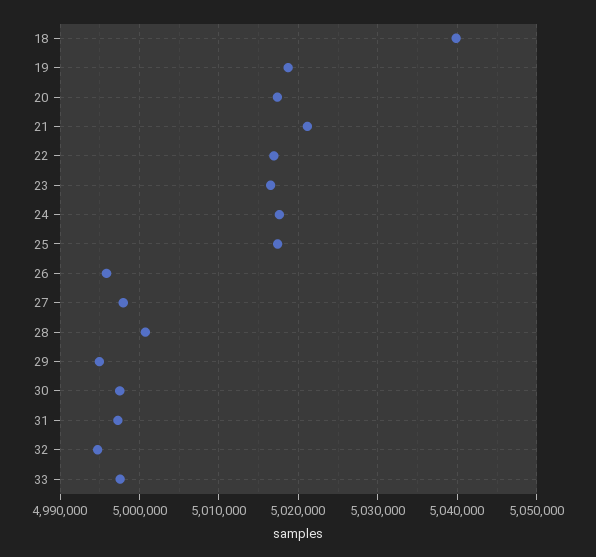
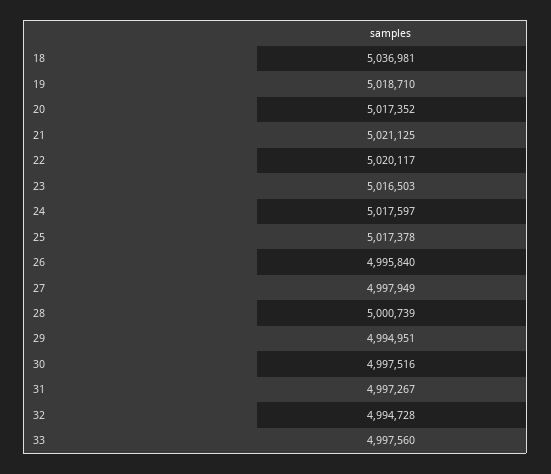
  {
-   "18": 5040000,
+   "18": 5036981,
    "19": 5018710,
    "20": 5017352,
    "21": 5021125,
-   "22": 5017000,
+   "22": 5020117,
    "23": 5016503,
    "24": 5017597,
    "25": 5017378,
    "26": 4995840,
    "27": 4997949,
    "28": 5000739,
    "29": 4994951,
    "30": 4997516,
    "31": 4997267,
    "32": 4994728,
    "33": 4997560
  }

